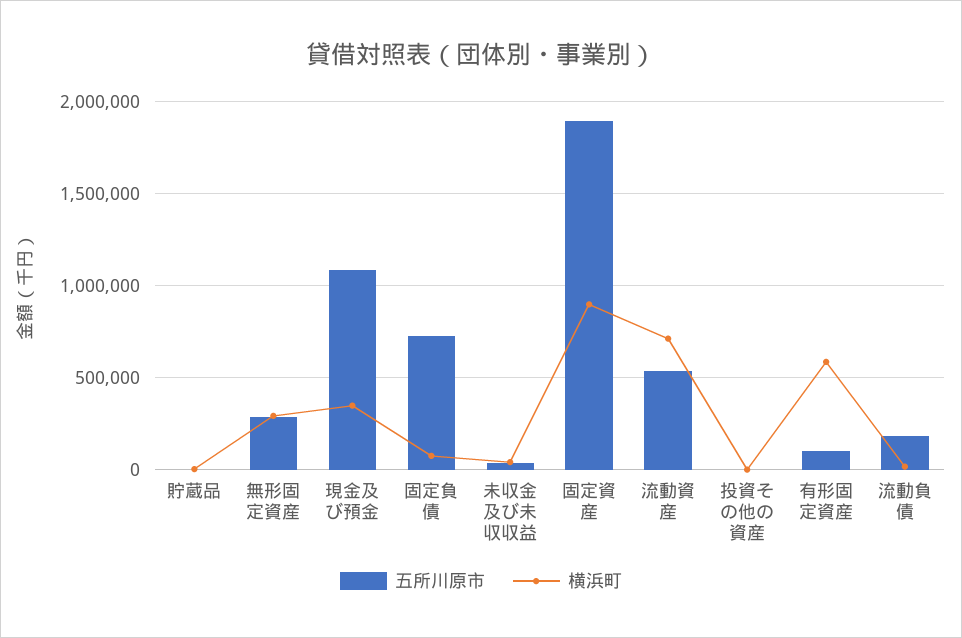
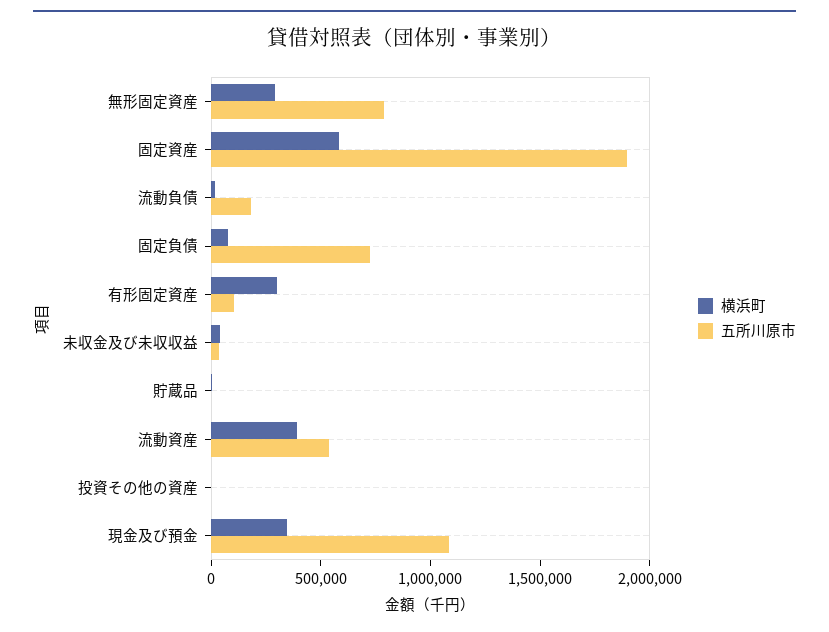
  {
    "五所川原市": {
      "貯蔵品": 0,
-     "無形固定資産": 300000,
+     "無形固定資産": 800000,
      "現金及び預金": 1100000,
      "固定負債": 750000,
      "未収金及び未収収益": 50000,
      "固定資産": 1900000,
      "流動資産": 550000,
      "投資その他の資産": 0,
      "有形固定資産": 100000,
      "流動負債": 200000
    },
    "横浜町": {
      "貯蔵品": 0,
      "無形固定資産": 300000,
      "現金及び預金": 350000,
      "固定負債": 100000,
      "未収金及び未収収益": 50000,
-     "固定資産": 900000,
+     "固定資産": 600000,
-     "流動資産": 700000,
+     "流動資産": 400000,
      "投資その他の資産": 0,
-     "有形固定資産": 600000,
+     "有形固定資産": 300000,
      "流動負債": 0
    }
  }

